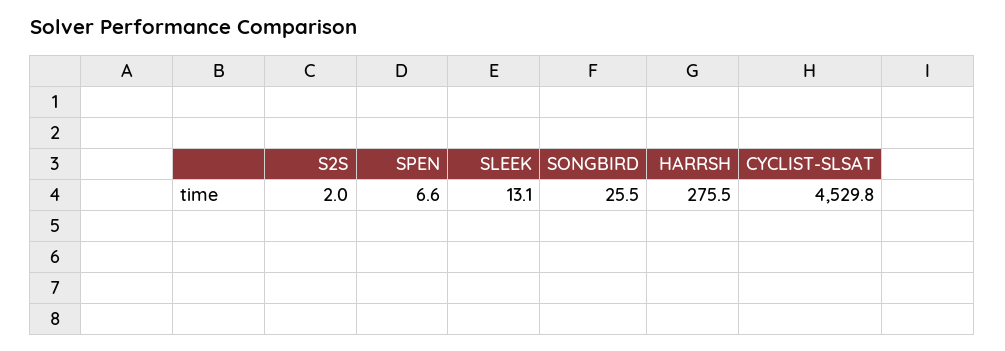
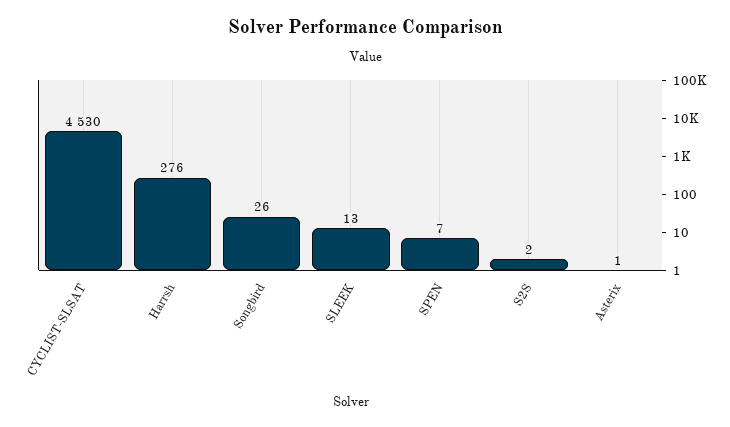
  {
    "S2S": 2,
    "SPEN": 6.6,
    "SLEEK": 13.1,
    "SONGBIRD": 25.5,
    "HARRSH": 275.5,
-   "CYCLIST-SLSAT": 4529.8
+   "CYCLIST-SLSAT": 4529.8,
+   "Asterix": 1
  }

